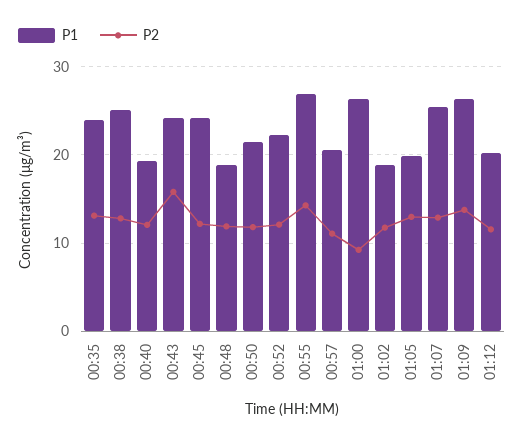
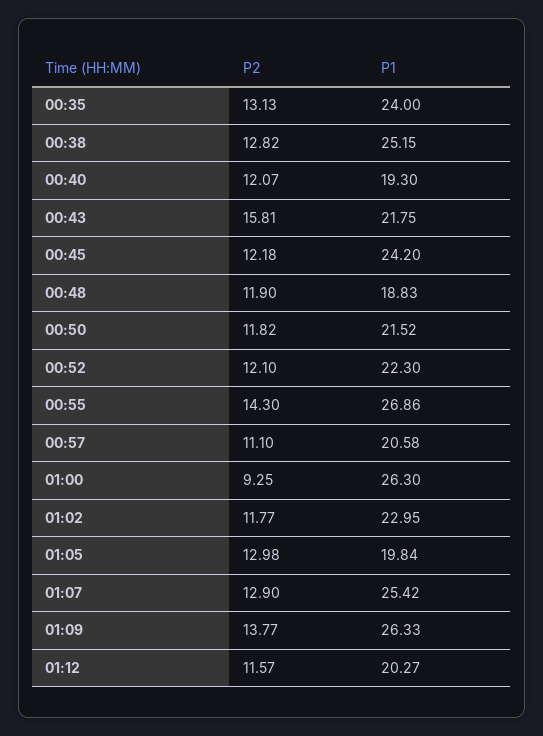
  {
    "P1": {
      "00:35": 24,
      "00:38": 25.15,
      "00:40": 19.3,
-     "00:43": 24,
+     "00:43": 21.75,
      "00:45": 24.2,
      "00:48": 18.83,
      "00:50": 21.52,
      "00:52": 22.3,
      "00:55": 26.86,
      "00:57": 20.58,
      "01:00": 26.3,
-     "01:02": 19,
+     "01:02": 22.95,
      "01:05": 19.84,
      "01:07": 25.42,
      "01:09": 26.33,
      "01:12": 20.27
    },
    "P2": {
      "00:35": 13.13,
      "00:38": 12.82,
      "00:40": 12.07,
      "00:43": 15.81,
      "00:45": 12.18,
      "00:48": 11.9,
      "00:50": 11.82,
      "00:52": 12.1,
      "00:55": 14.3,
      "00:57": 11.1,
      "01:00": 9.25,
      "01:02": 11.77,
      "01:05": 12.98,
      "01:07": 12.9,
      "01:09": 13.77,
      "01:12": 11.57
    }
  }

